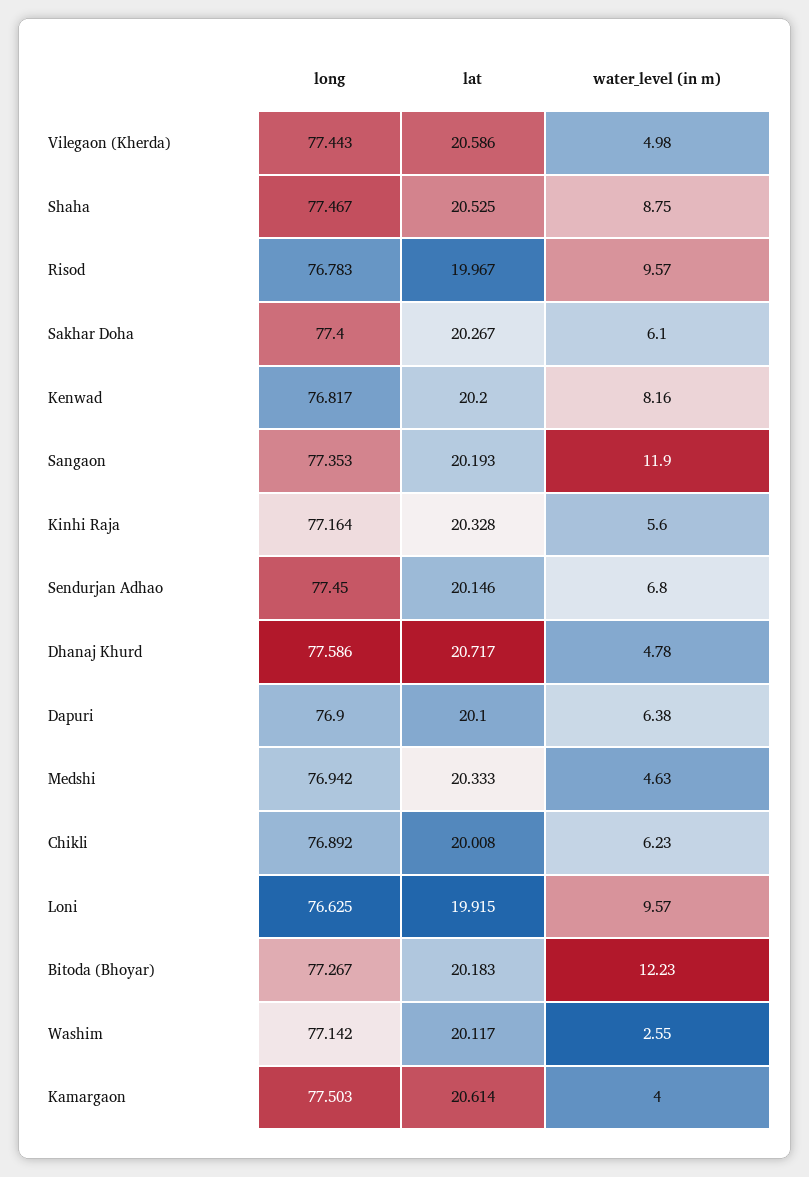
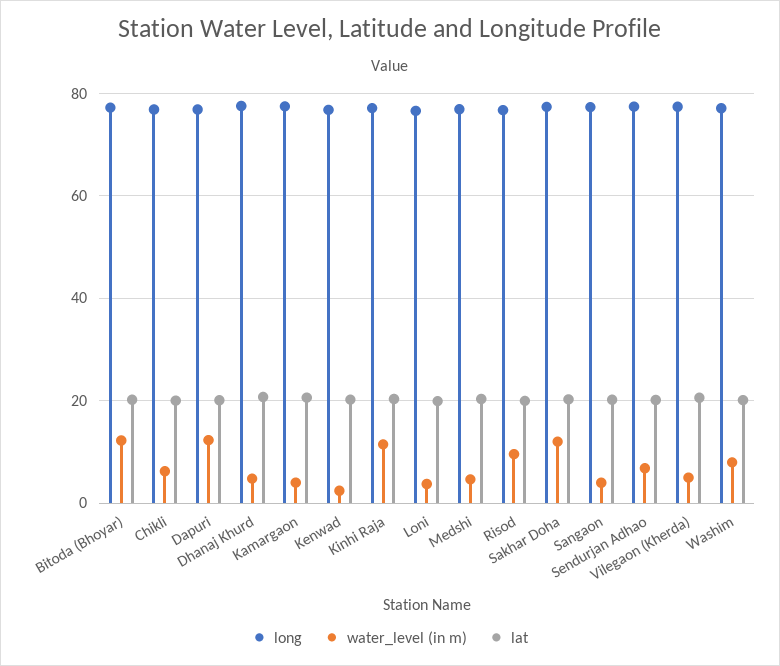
  {
    "long": {
      "Vilegaon (Kherda)": 77.443,
-     "Shaha": 77.467,
      "Risod": 76.783,
      "Sakhar Doha": 77.4,
      "Kenwad": 76.817,
      "Sangaon": 77.353,
      "Kinhi Raja": 77.164,
      "Sendurjan Adhao": 77.45,
      "Dhanaj Khurd": 77.586,
      "Dapuri": 76.9,
      "Medshi": 76.942,
      "Chikli": 76.892,
      "Loni": 76.625,
      "Bitoda (Bhoyar)": 77.267,
      "Washim": 77.142,
      "Kamargaon": 77.503
    },
    "lat": {
      "Vilegaon (Kherda)": 20.586,
-     "Shaha": 20.525,
      "Risod": 19.967,
      "Sakhar Doha": 20.267,
      "Kenwad": 20.2,
      "Sangaon": 20.193,
      "Kinhi Raja": 20.328,
      "Sendurjan Adhao": 20.146,
      "Dhanaj Khurd": 20.717,
      "Dapuri": 20.1,
      "Medshi": 20.333,
      "Chikli": 20.008,
      "Loni": 19.915,
      "Bitoda (Bhoyar)": 20.183,
      "Washim": 20.117,
      "Kamargaon": 20.614
    },
    "water_level (in m)": {
      "Vilegaon (Kherda)": 4.98,
-     "Shaha": 8.75,
      "Risod": 9.57,
-     "Sakhar Doha": 6.1,
+     "Sakhar Doha": 12,
-     "Kenwad": 8.16,
+     "Kenwad": 2,
-     "Sangaon": 11.9,
+     "Sangaon": 4,
-     "Kinhi Raja": 5.6,
+     "Kinhi Raja": 12,
      "Sendurjan Adhao": 6.8,
      "Dhanaj Khurd": 4.78,
-     "Dapuri": 6.38,
+     "Dapuri": 12,
      "Medshi": 4.63,
      "Chikli": 6.23,
-     "Loni": 9.57,
+     "Loni": 4,
      "Bitoda (Bhoyar)": 12.23,
-     "Washim": 2.55,
+     "Washim": 8,
      "Kamargaon": 4
    }
  }

